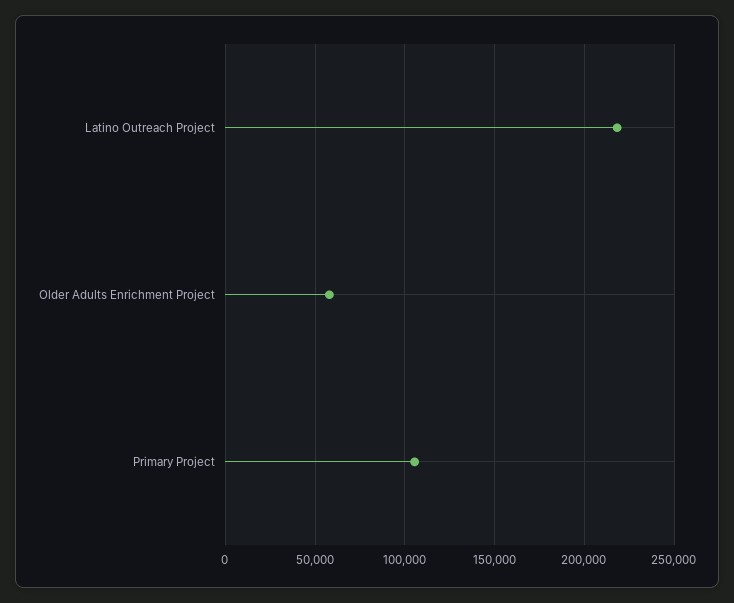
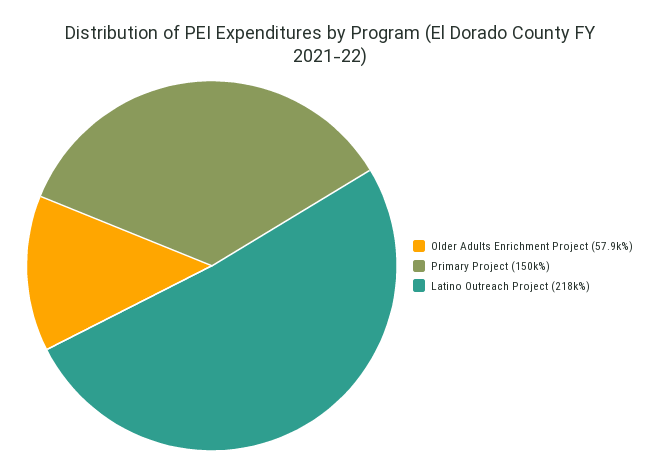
  {
    "Latino Outreach Project": 218000,
    "Older Adults Enrichment Project": 57900,
-   "Primary Project": 105000
+   "Primary Project": 150000
  }

